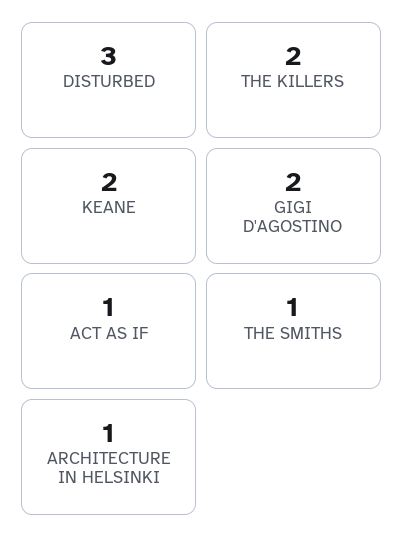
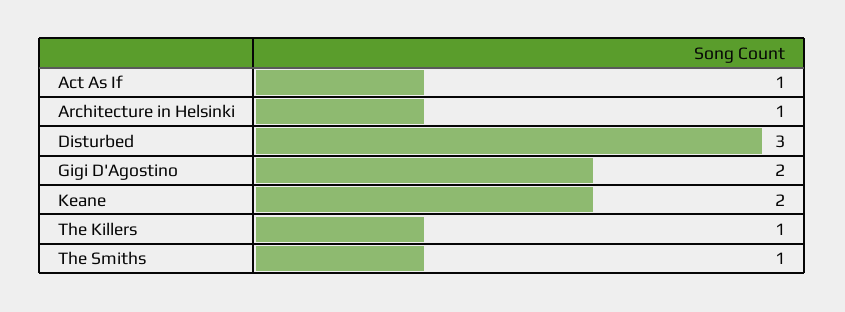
  {
    "DISTURBED": 3,
-   "THE KILLERS": 2,
+   "THE KILLERS": 1,
    "KEANE": 2,
    "GIGI D'AGOSTINO": 2,
    "ACT AS IF": 1,
    "THE SMITHS": 1,
    "ARCHITECTURE IN HELSINKI": 1
  }

